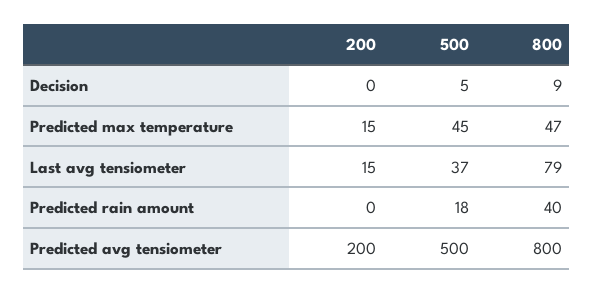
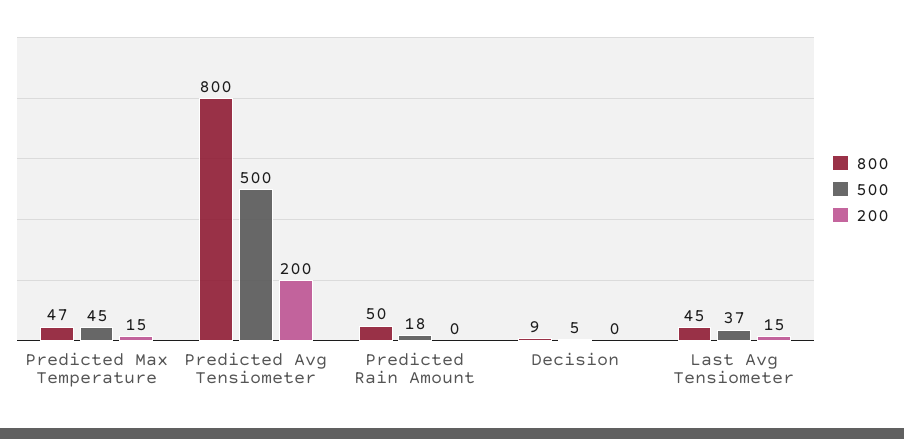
  {
    "200": {
      "Decision": 0,
      "Predicted max temperature": 15,
      "Last avg tensiometer": 15,
      "Predicted rain amount": 0,
      "Predicted avg tensiometer": 200
    },
    "500": {
      "Decision": 5,
      "Predicted max temperature": 45,
      "Last avg tensiometer": 37,
      "Predicted rain amount": 18,
      "Predicted avg tensiometer": 500
    },
    "800": {
      "Decision": 9,
      "Predicted max temperature": 47,
-     "Last avg tensiometer": 79,
+     "Last avg tensiometer": 45,
-     "Predicted rain amount": 40,
+     "Predicted rain amount": 50,
      "Predicted avg tensiometer": 800
    }
  }

